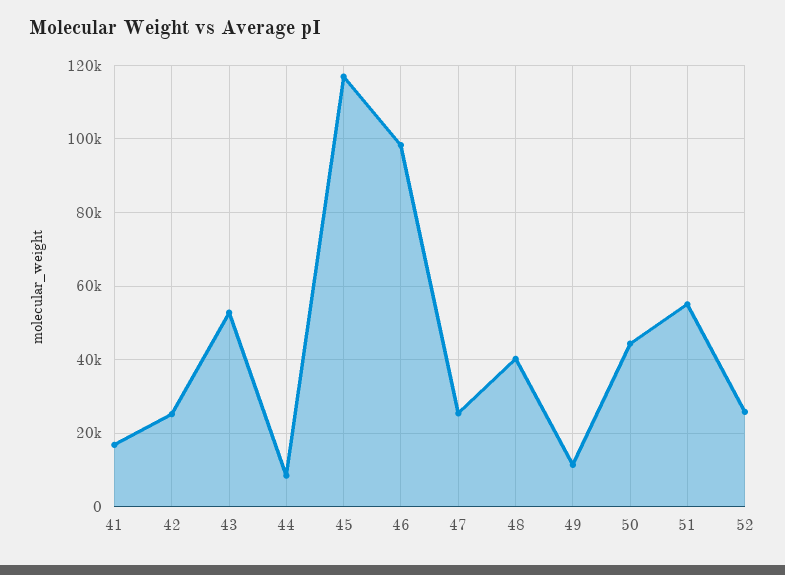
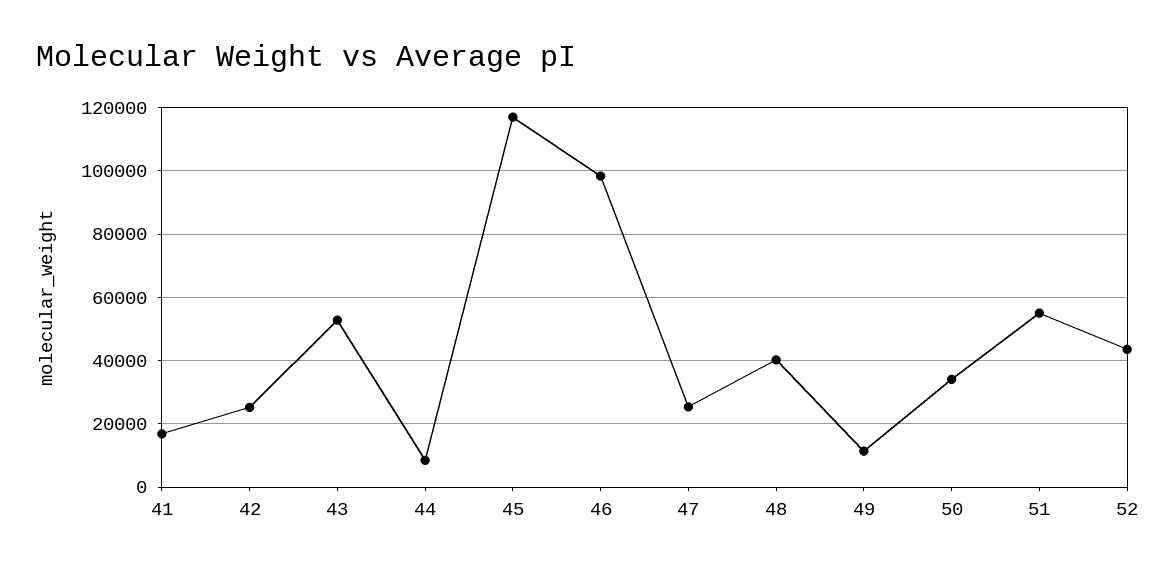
  {
    "41": 16000,
    "42": 26000,
    "43": 52000,
    "44": 8000,
    "45": 116000,
    "46": 98000,
    "47": 26000,
    "48": 40000,
    "49": 12000,
-   "50": 44000,
+   "50": 34000,
    "51": 56000,
-   "52": 26000
+   "52": 44000
  }

